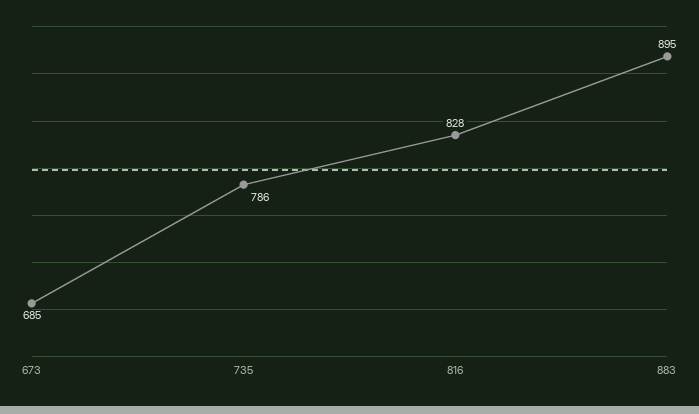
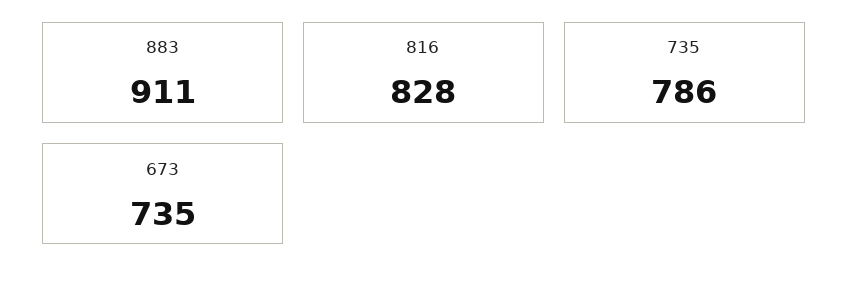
  {
-   "673": 685,
+   "673": 735,
    "735": 786,
    "816": 828,
-   "883": 895
+   "883": 911
  }

